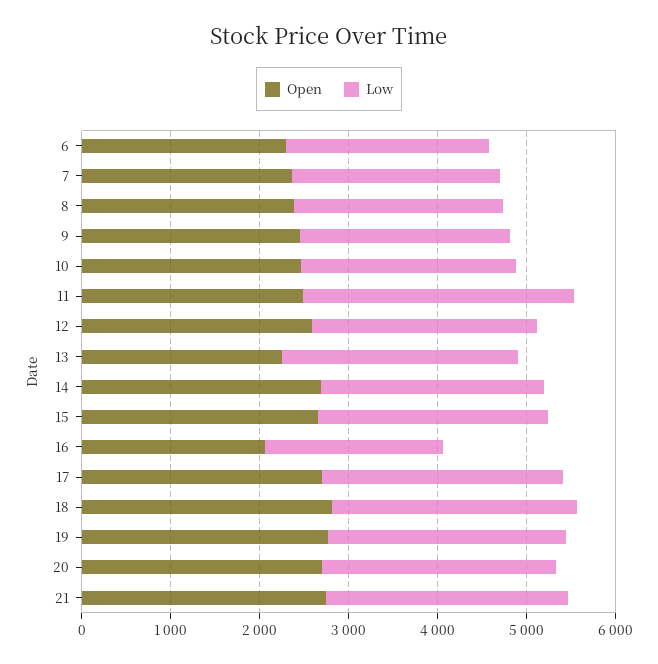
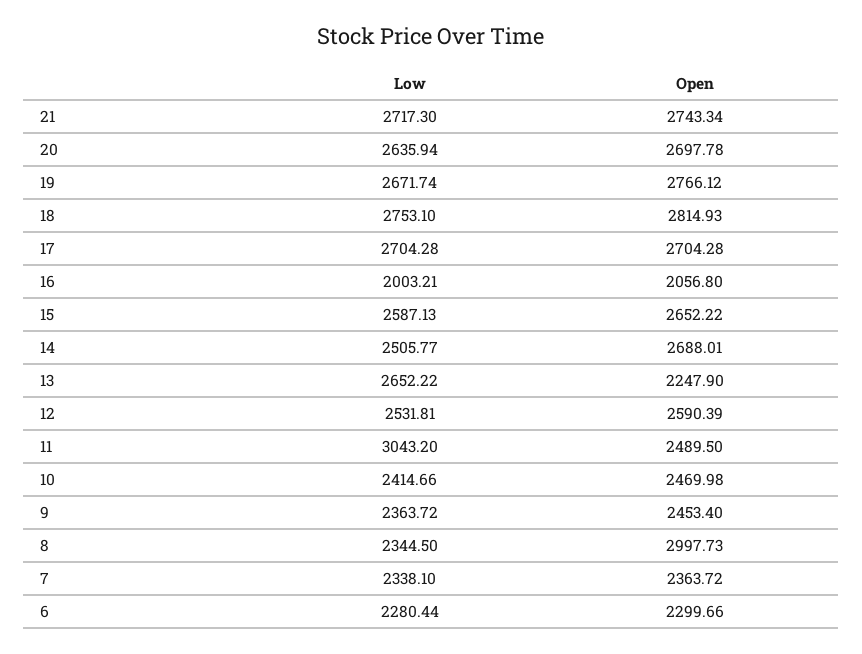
  {
    "Open": {
      "6": 2299.66,
      "7": 2363.72,
-     "8": 2400,
+     "8": 2997.73,
      "9": 2453.4,
      "10": 2469.98,
      "11": 2489.5,
      "12": 2590.39,
      "13": 2247.9,
      "14": 2688.01,
      "15": 2652.22,
      "16": 2056.8,
      "17": 2704.28,
      "18": 2814.93,
      "19": 2766.12,
      "20": 2697.78,
      "21": 2743.34
    },
    "Low": {
      "6": 2280.44,
      "7": 2338.1,
      "8": 2344.5,
      "9": 2363.72,
      "10": 2414.66,
      "11": 3043.2,
      "12": 2531.81,
      "13": 2652.22,
      "14": 2505.77,
      "15": 2587.13,
      "16": 2003.21,
      "17": 2704.28,
      "18": 2753.1,
      "19": 2671.74,
      "20": 2635.94,
      "21": 2717.3
    }
  }

